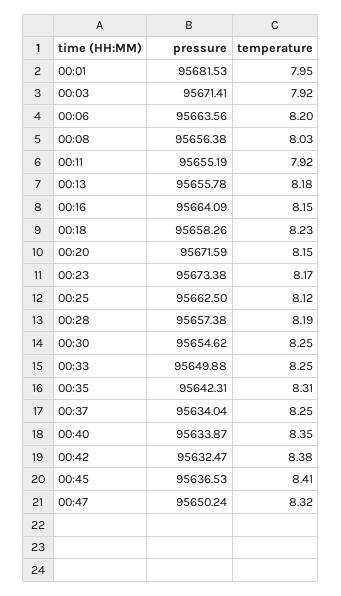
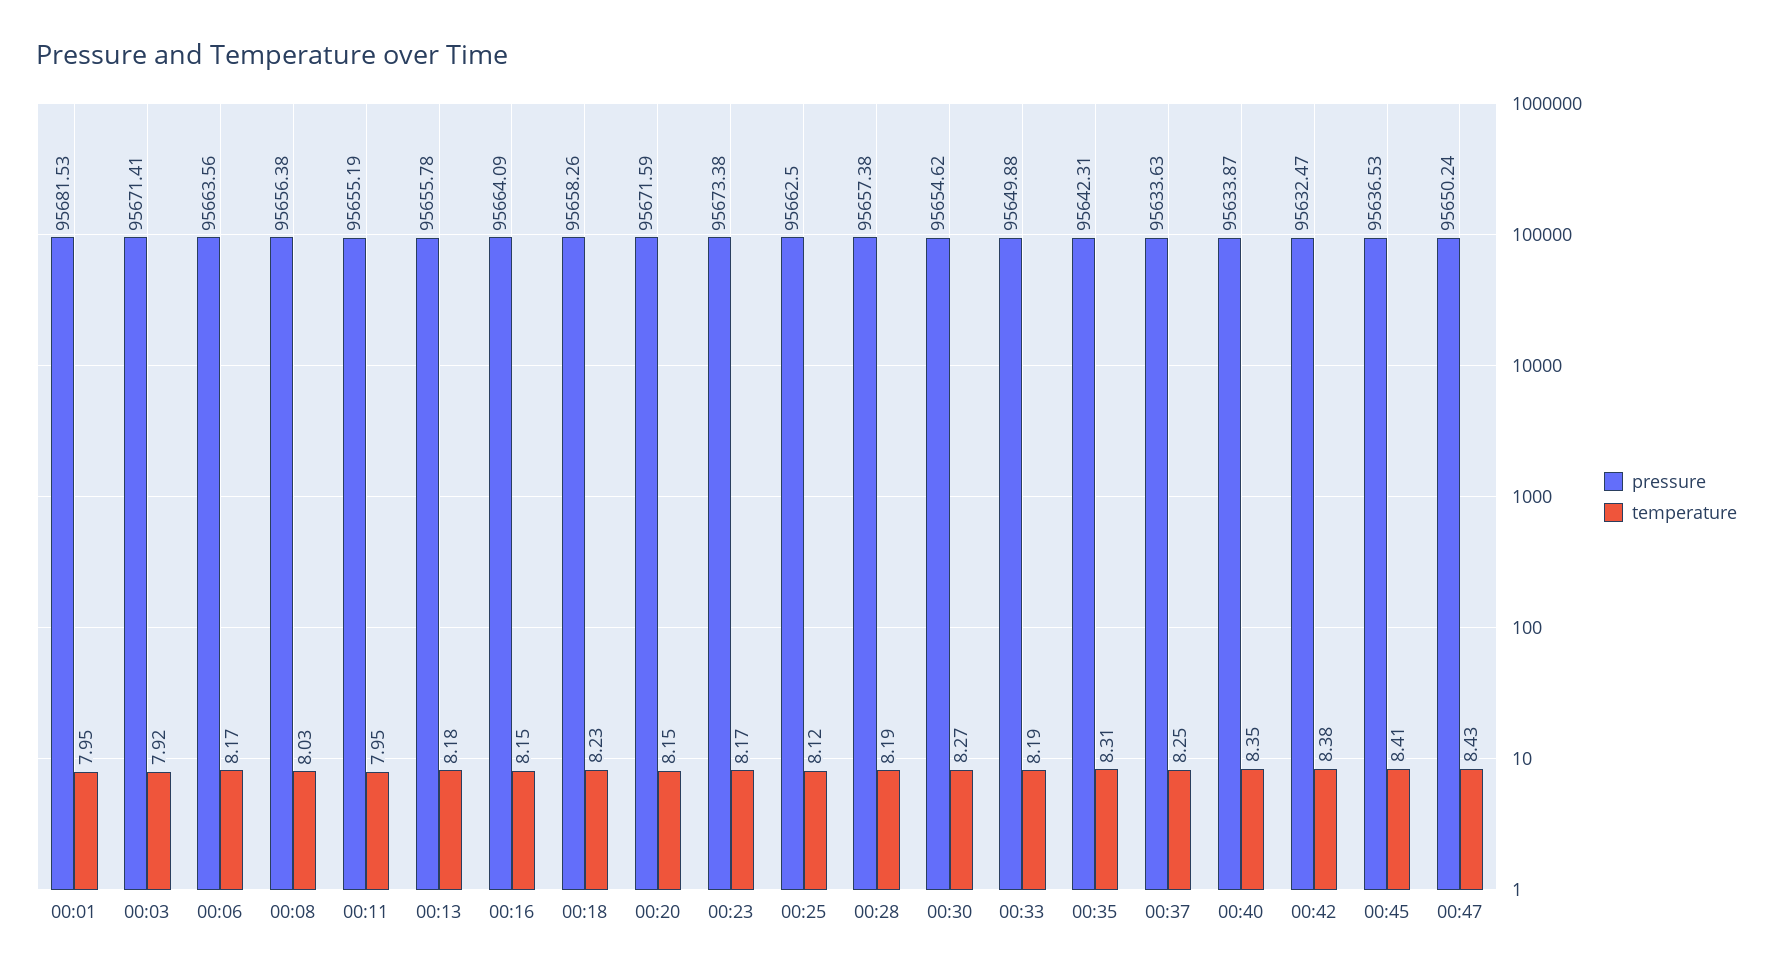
  {
    "pressure": {
      "00:01": 95681.53,
      "00:03": 95671.41,
      "00:06": 95663.56,
      "00:08": 95656.38,
      "00:11": 95655.19,
      "00:13": 95655.78,
      "00:16": 95664.09,
      "00:18": 95658.26,
      "00:20": 95671.59,
      "00:23": 95673.38,
      "00:25": 95662.5,
      "00:28": 95657.38,
      "00:30": 95654.62,
      "00:33": 95649.88,
      "00:35": 95642.31,
-     "00:37": 95634.04,
+     "00:37": 95633.63,
      "00:40": 95633.87,
      "00:42": 95632.47,
      "00:45": 95636.53,
      "00:47": 95650.24
    },
    "temperature": {
      "00:01": 7.95,
      "00:03": 7.92,
-     "00:06": 8.2,
+     "00:06": 8.17,
      "00:08": 8.03,
-     "00:11": 7.92,
+     "00:11": 7.95,
      "00:13": 8.18,
      "00:16": 8.15,
      "00:18": 8.23,
      "00:20": 8.15,
      "00:23": 8.17,
      "00:25": 8.12,
      "00:28": 8.19,
-     "00:30": 8.25,
+     "00:30": 8.27,
-     "00:33": 8.25,
+     "00:33": 8.19,
      "00:35": 8.31,
      "00:37": 8.25,
      "00:40": 8.35,
      "00:42": 8.38,
      "00:45": 8.41,
-     "00:47": 8.32
+     "00:47": 8.43
    }
  }

